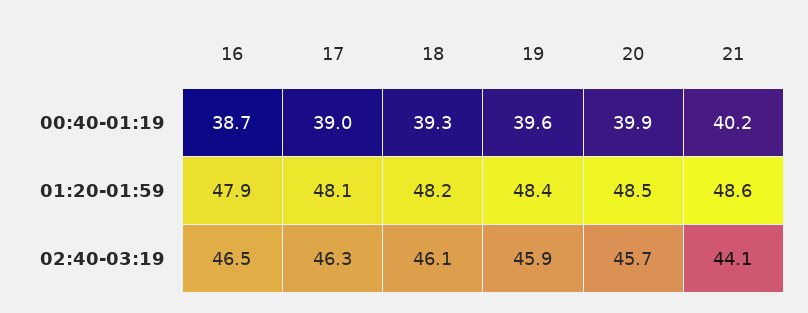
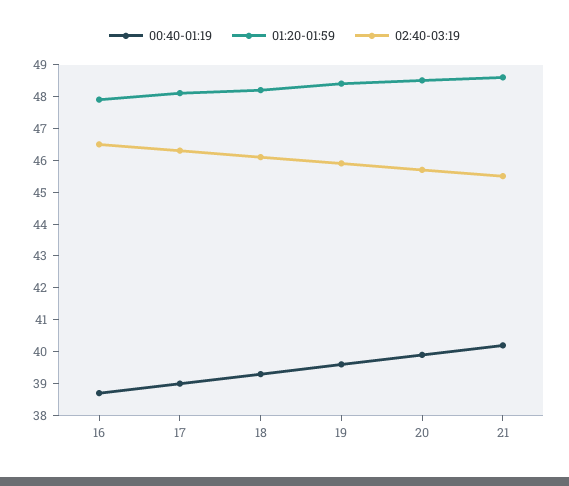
  {
    "00:40-01:19": {
      "16": 38.7,
      "17": 39,
      "18": 39.3,
      "19": 39.6,
      "20": 39.9,
      "21": 40.2
    },
    "01:20-01:59": {
      "16": 47.9,
      "17": 48.1,
      "18": 48.2,
      "19": 48.4,
      "20": 48.5,
      "21": 48.6
    },
    "02:40-03:19": {
      "16": 46.5,
      "17": 46.3,
      "18": 46.1,
      "19": 45.9,
      "20": 45.7,
-     "21": 44.1
+     "21": 45.5
    }
  }

